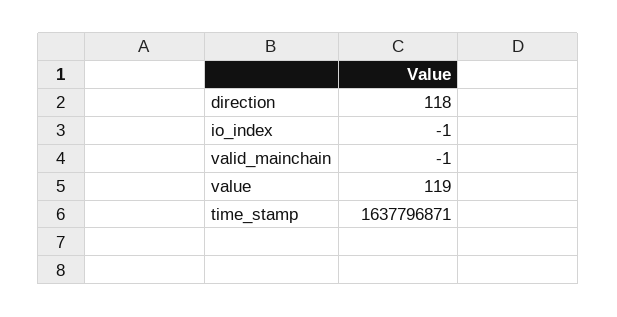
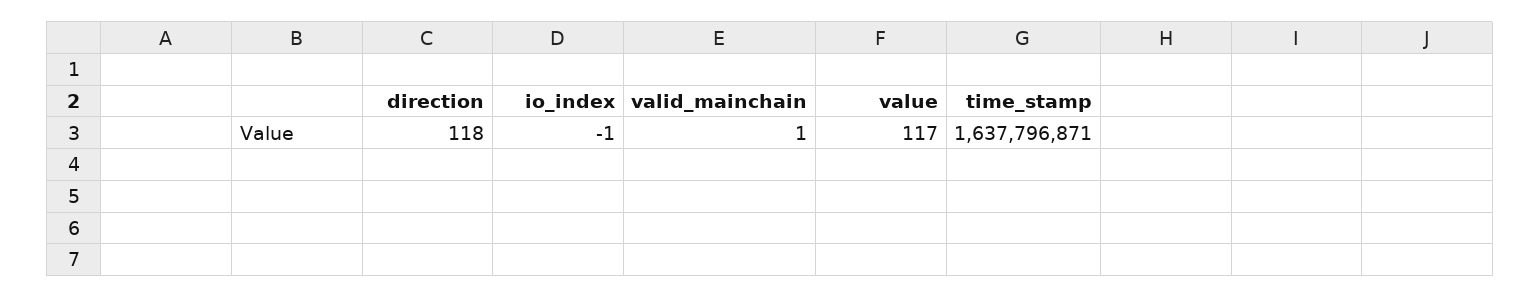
  {
    "direction": 118,
    "io_index": -1,
-   "valid_mainchain": -1,
+   "valid_mainchain": 1,
-   "value": 119,
+   "value": 117,
    "time_stamp": 1637796871
  }

